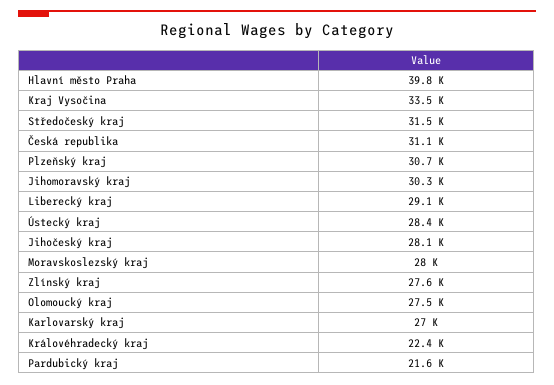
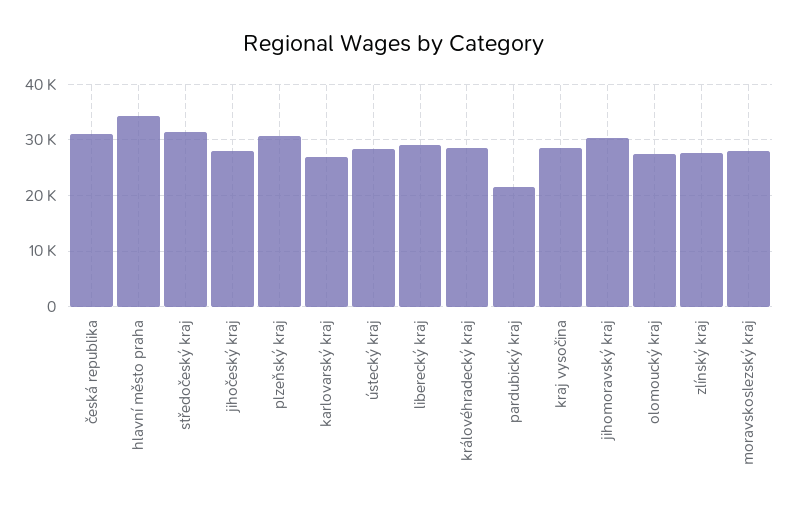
  {
-   "Hlavní město Praha": 39800,
+   "Hlavní město Praha": 34000,
-   "Kraj Vysočina": 33500,
+   "Kraj Vysočina": 28000,
    "Středočeský kraj": 31500,
    "Česká republika": 31100,
    "Plzeňský kraj": 30700,
    "Jihomoravský kraj": 30300,
    "Liberecký kraj": 29100,
    "Ústecký kraj": 28400,
    "Jihočeský kraj": 28100,
    "Moravskoslezský kraj": 28000,
    "Zlínský kraj": 27600,
    "Olomoucký kraj": 27500,
    "Karlovarský kraj": 27000,
-   "Královéhradecký kraj": 22400,
+   "Královéhradecký kraj": 28000,
    "Pardubický kraj": 21600
  }

